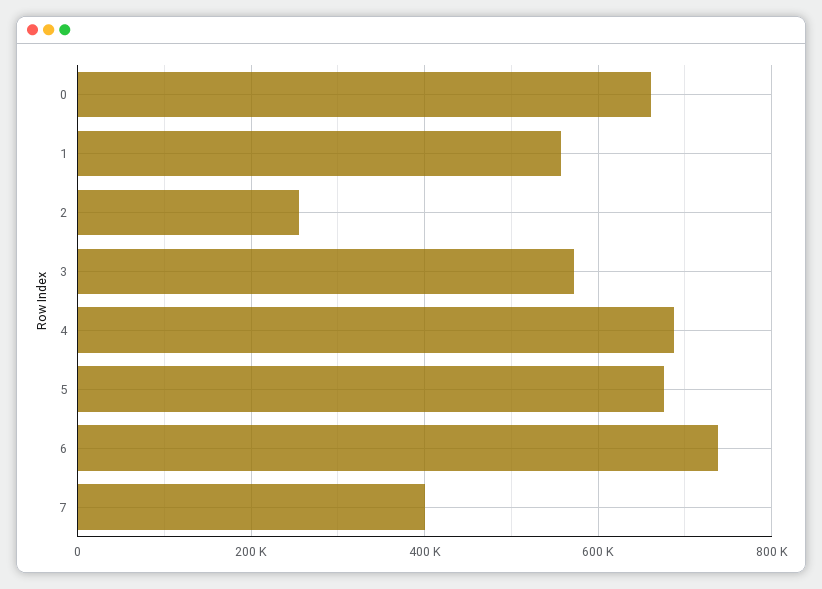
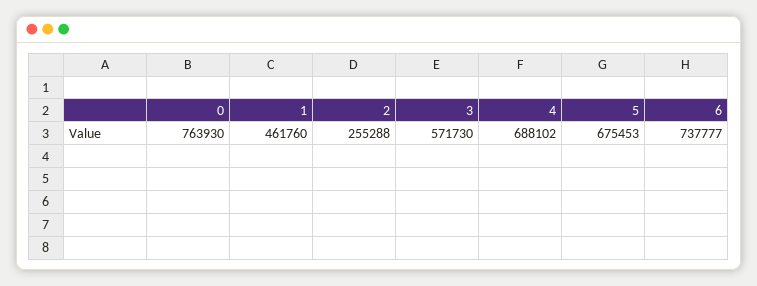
  {
-   "0": 660000,
+   "0": 763930,
-   "1": 560000,
+   "1": 461760,
    "2": 255288,
    "3": 571730,
    "4": 688102,
    "5": 675453,
-   "6": 737777,
+   "6": 737777
-   "7": 400000
  }

